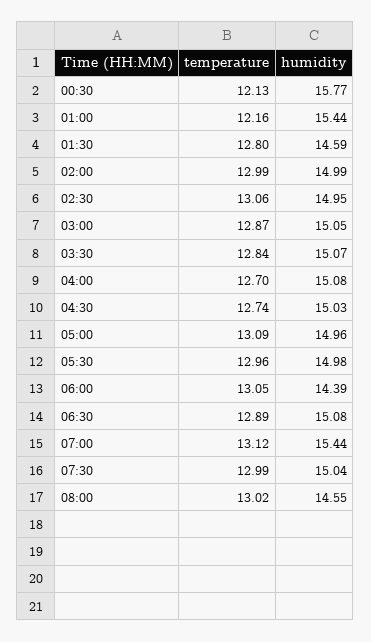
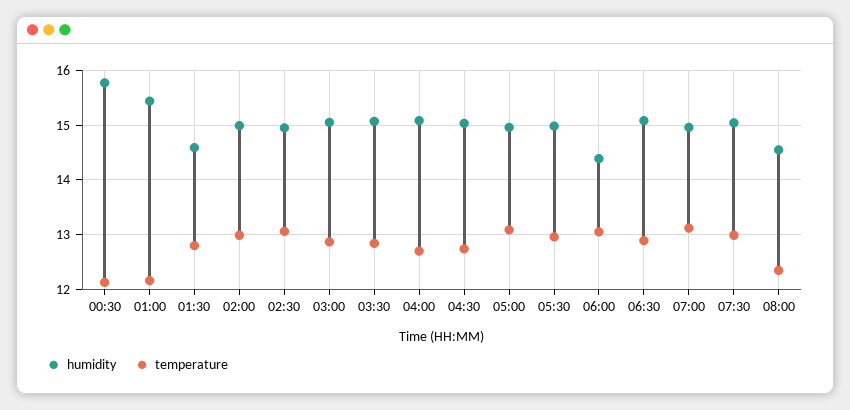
  {
    "temperature": {
      "00:30": 12.13,
      "01:00": 12.16,
      "01:30": 12.8,
      "02:00": 12.99,
      "02:30": 13.06,
      "03:00": 12.87,
      "03:30": 12.84,
      "04:00": 12.7,
      "04:30": 12.74,
      "05:00": 13.09,
      "05:30": 12.96,
      "06:00": 13.05,
      "06:30": 12.89,
      "07:00": 13.12,
      "07:30": 12.99,
-     "08:00": 13.02
+     "08:00": 12.4
    },
    "humidity": {
      "00:30": 15.77,
      "01:00": 15.44,
      "01:30": 14.59,
      "02:00": 14.99,
      "02:30": 14.95,
      "03:00": 15.05,
      "03:30": 15.07,
      "04:00": 15.08,
      "04:30": 15.03,
      "05:00": 14.96,
      "05:30": 14.98,
      "06:00": 14.39,
      "06:30": 15.08,
-     "07:00": 15.44,
+     "07:00": 15,
      "07:30": 15.04,
      "08:00": 14.55
    }
  }

